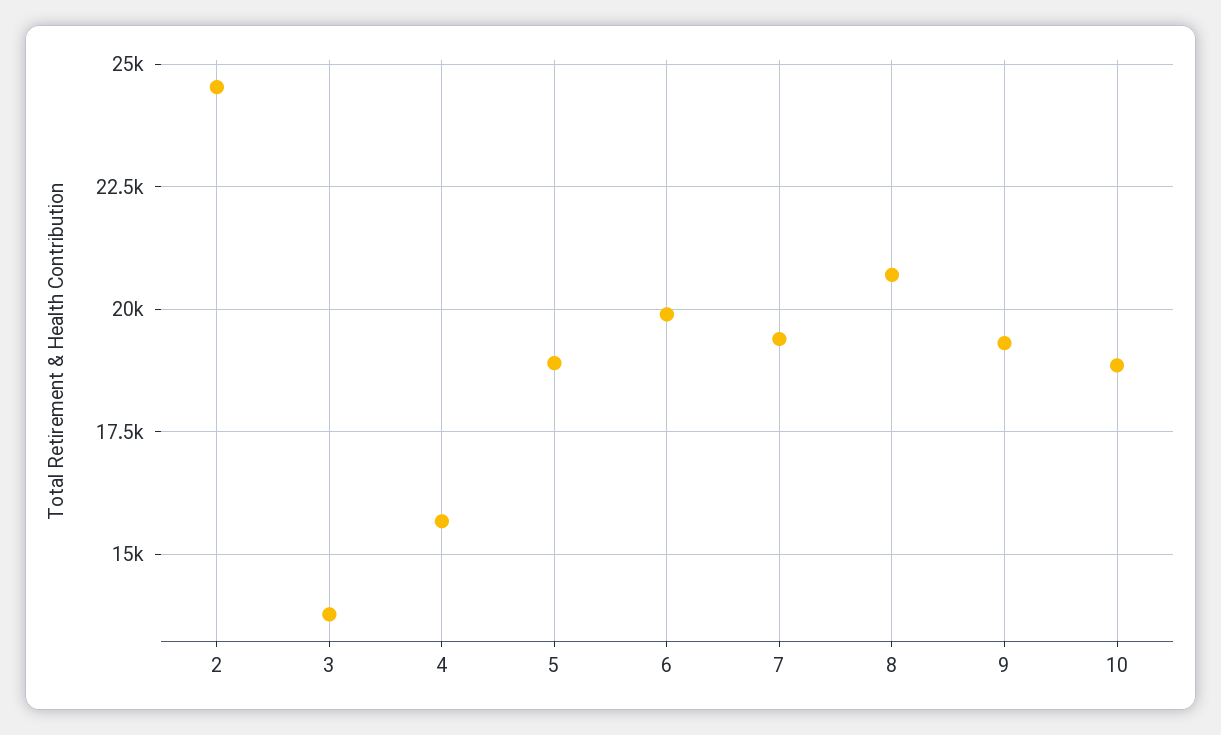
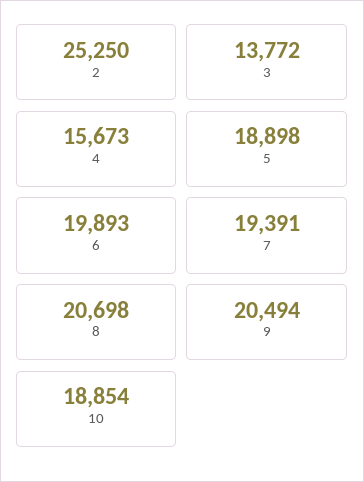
  {
-   "2": 24500,
+   "2": 25250,
    "3": 13772,
    "4": 15673,
    "5": 18898,
    "6": 19893,
    "7": 19391,
    "8": 20698,
-   "9": 19250,
+   "9": 20494,
    "10": 18854
  }

